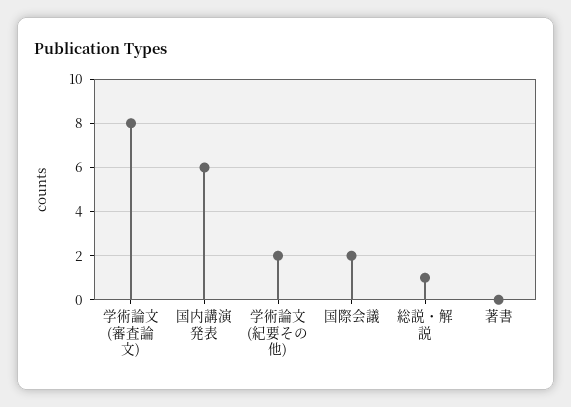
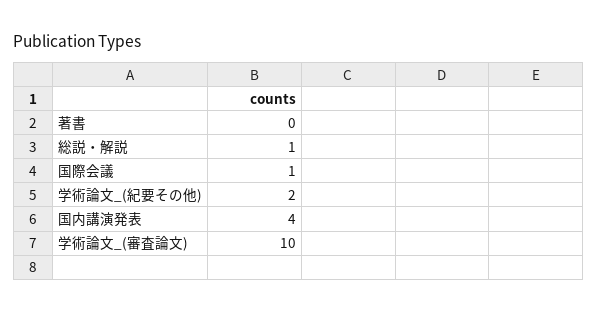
  {
-   "学術論文 (審査論文)": 8,
+   "学術論文 (審査論文)": 10,
-   "国内講演発表": 6,
+   "国内講演発表": 4,
    "学術論文 (紀要その他)": 2,
-   "国際会議": 2,
+   "国際会議": 1,
    "総説・解説": 1,
    "著書": 0
  }

